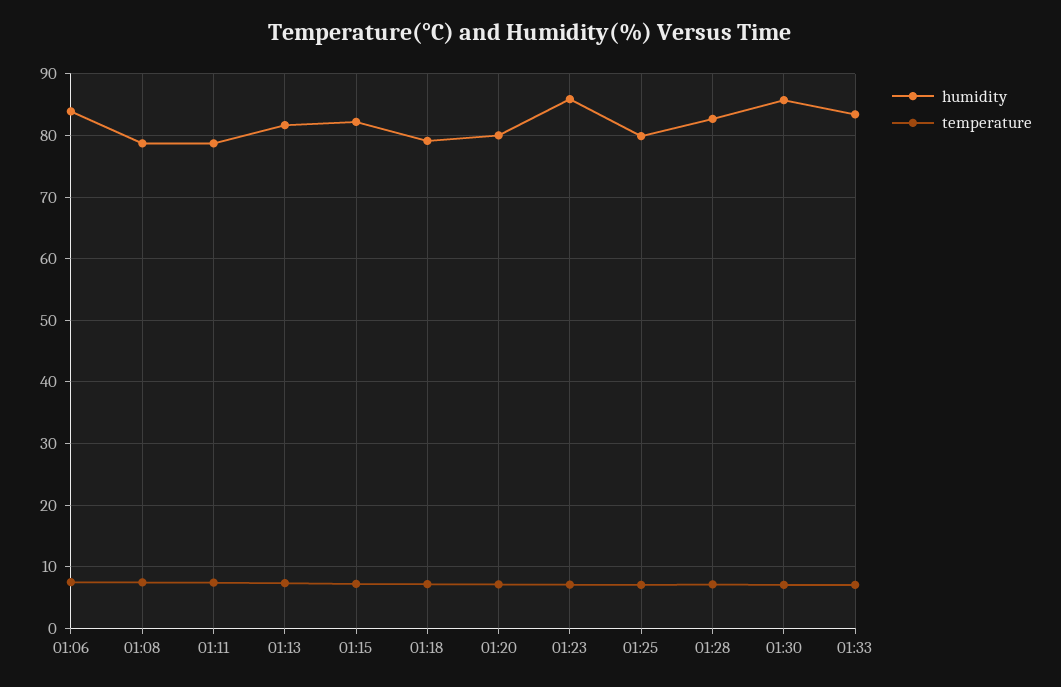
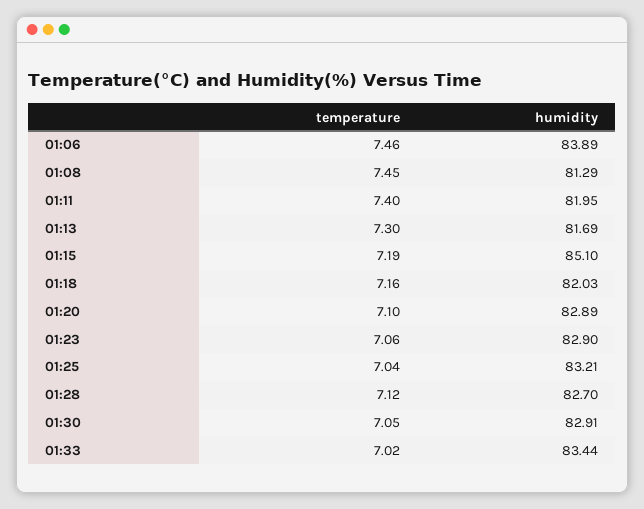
  {
    "humidity": {
      "01:06": 83.89,
-     "01:08": 79,
+     "01:08": 81.29,
-     "01:11": 79,
+     "01:11": 81.95,
      "01:13": 81.69,
-     "01:15": 82,
+     "01:15": 85.1,
-     "01:18": 79,
+     "01:18": 82.03,
-     "01:20": 80,
+     "01:20": 82.89,
-     "01:23": 86,
+     "01:23": 82.9,
-     "01:25": 80,
+     "01:25": 83.21,
      "01:28": 82.7,
-     "01:30": 86,
+     "01:30": 82.91,
      "01:33": 83.44
    },
    "temperature": {
      "01:06": 7.46,
      "01:08": 7.45,
      "01:11": 7.4,
      "01:13": 7.3,
      "01:15": 7.19,
      "01:18": 7.16,
      "01:20": 7.1,
      "01:23": 7.06,
      "01:25": 7.04,
      "01:28": 7.12,
      "01:30": 7.05,
      "01:33": 7.02
    }
  }

